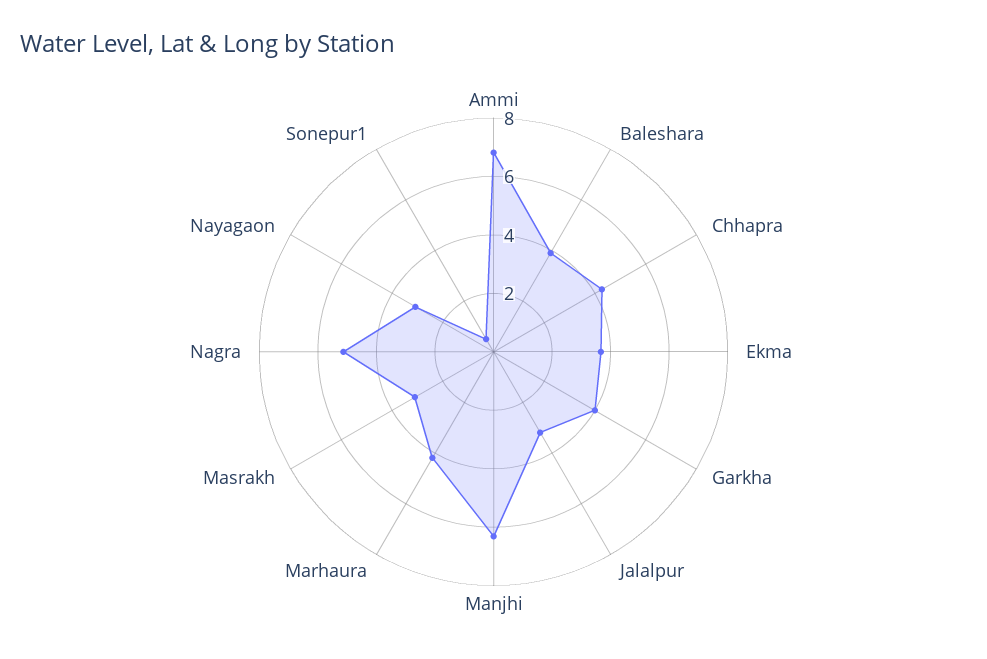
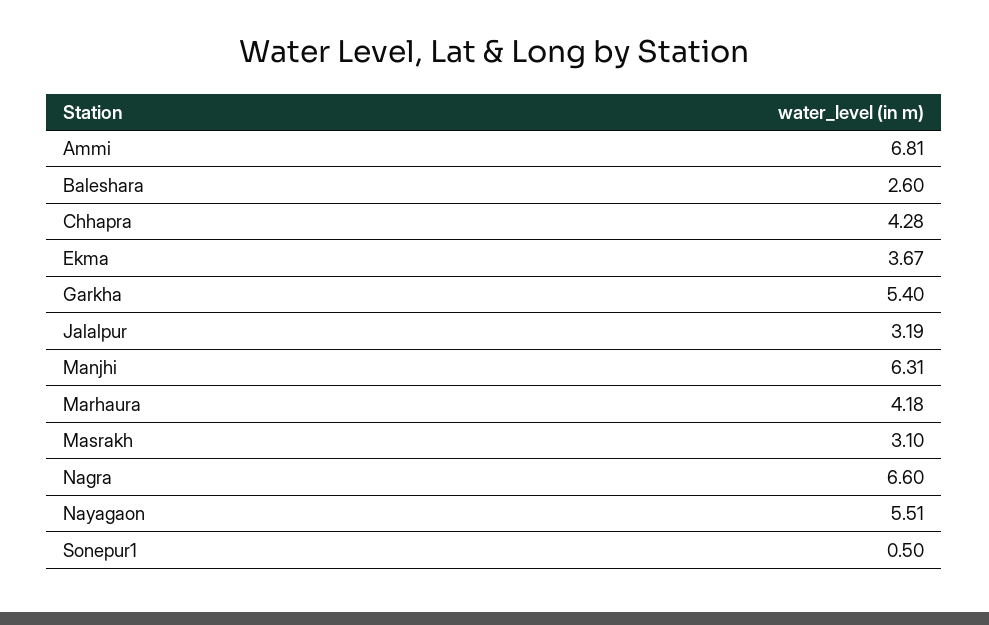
  {
    "Ammi": 6.81,
-   "Baleshara": 4,
+   "Baleshara": 2.6,
    "Chhapra": 4.28,
    "Ekma": 3.67,
-   "Garkha": 4,
+   "Garkha": 5.4,
    "Jalalpur": 3.19,
    "Manjhi": 6.31,
    "Marhaura": 4.18,
    "Masrakh": 3.1,
-   "Nagra": 5,
+   "Nagra": 6.6,
-   "Nayagaon": 3,
+   "Nayagaon": 5.51,
    "Sonepur1": 0.5
  }

